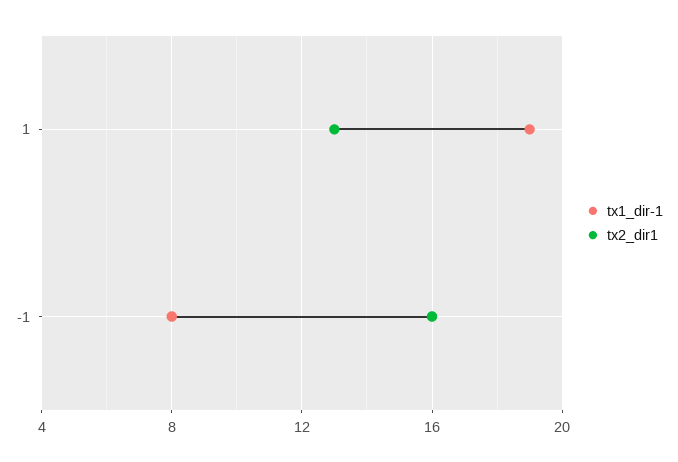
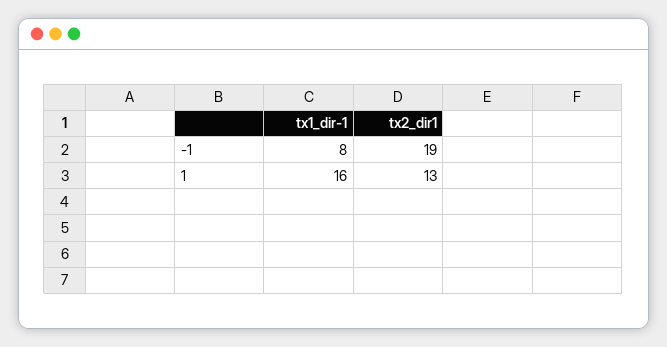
  {
    "tx1_dir-1": {
-     "1": 19,
+     "1": 16,
      "-1": 8
    },
    "tx2_dir1": {
      "1": 13,
-     "-1": 16
+     "-1": 19
    }
  }

